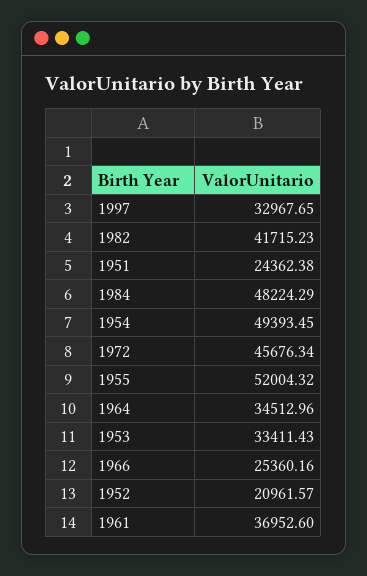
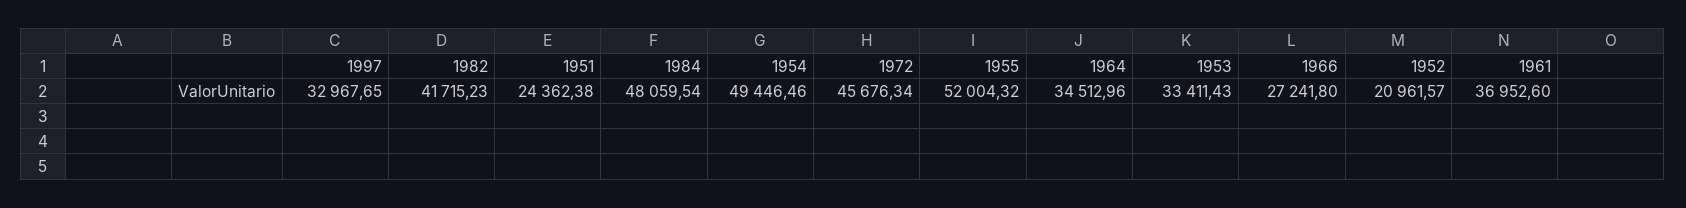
  {
    "1997": 32967.65,
    "1982": 41715.23,
    "1951": 24362.38,
-   "1984": 48224.29,
+   "1984": 48059.54,
-   "1954": 49393.45,
+   "1954": 49446.46,
    "1972": 45676.34,
    "1955": 52004.32,
    "1964": 34512.96,
    "1953": 33411.43,
-   "1966": 25360.16,
+   "1966": 27241.8,
    "1952": 20961.57,
    "1961": 36952.6
  }

